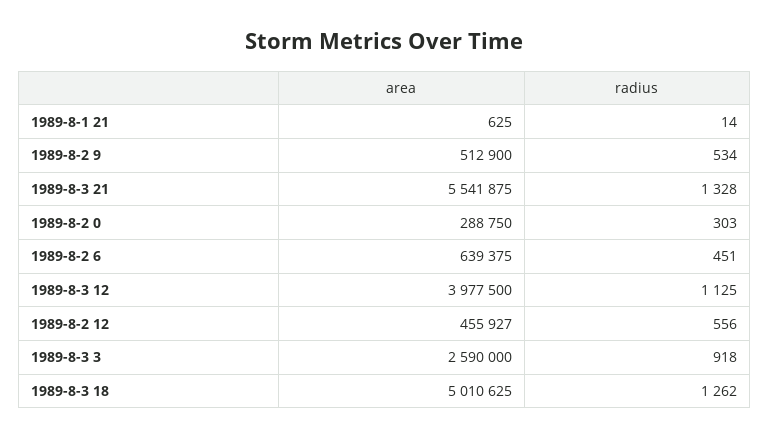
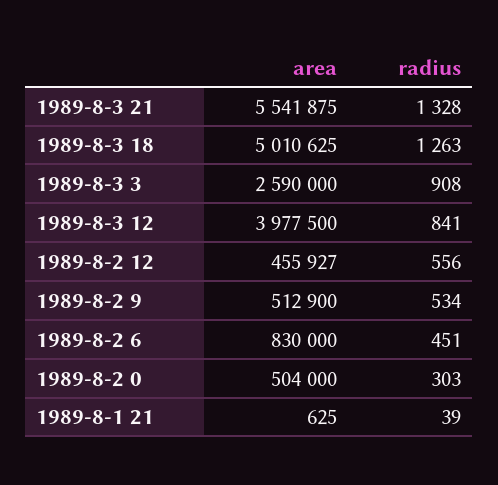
  {
    "area": {
      "1989-8-1 21": 625,
      "1989-8-2 9": 512900,
      "1989-8-3 21": 5541875,
-     "1989-8-2 0": 288750,
+     "1989-8-2 0": 504000,
-     "1989-8-2 6": 639375,
+     "1989-8-2 6": 830000,
      "1989-8-3 12": 3977500,
      "1989-8-2 12": 455927,
      "1989-8-3 3": 2590000,
      "1989-8-3 18": 5010625
    },
    "radius": {
-     "1989-8-1 21": 14,
+     "1989-8-1 21": 39,
      "1989-8-2 9": 534,
      "1989-8-3 21": 1328,
      "1989-8-2 0": 303,
      "1989-8-2 6": 451,
-     "1989-8-3 12": 1125,
+     "1989-8-3 12": 841,
      "1989-8-2 12": 556,
-     "1989-8-3 3": 918,
+     "1989-8-3 3": 908,
-     "1989-8-3 18": 1262
+     "1989-8-3 18": 1263
    }
  }

